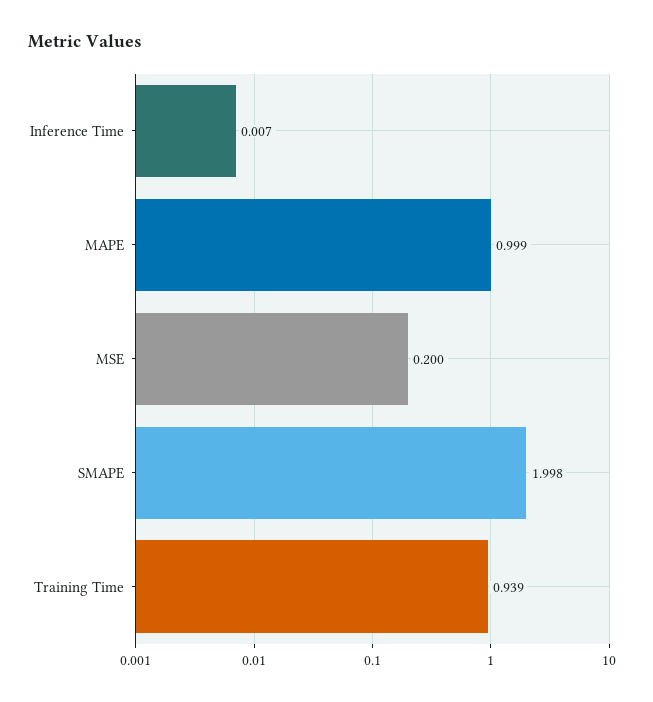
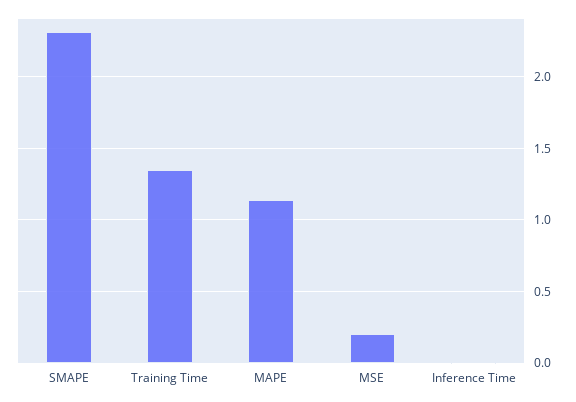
  {
    "Inference Time": 0.007,
-   "MAPE": 0.999,
+   "MAPE": 1.15,
    "MSE": 0.2,
-   "SMAPE": 1.998,
+   "SMAPE": 2.3,
-   "Training Time": 0.939
+   "Training Time": 1.35
  }

